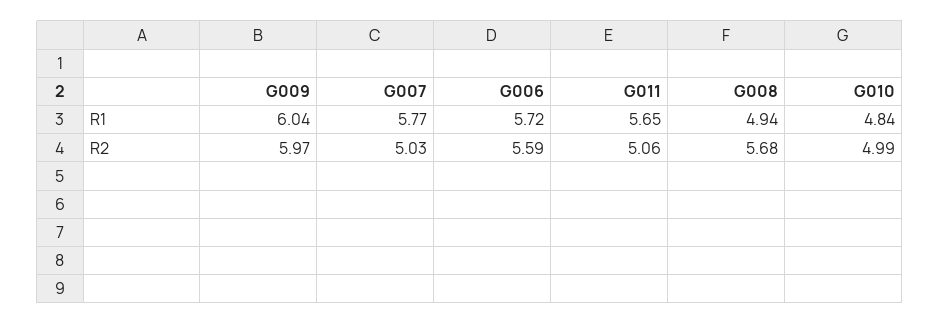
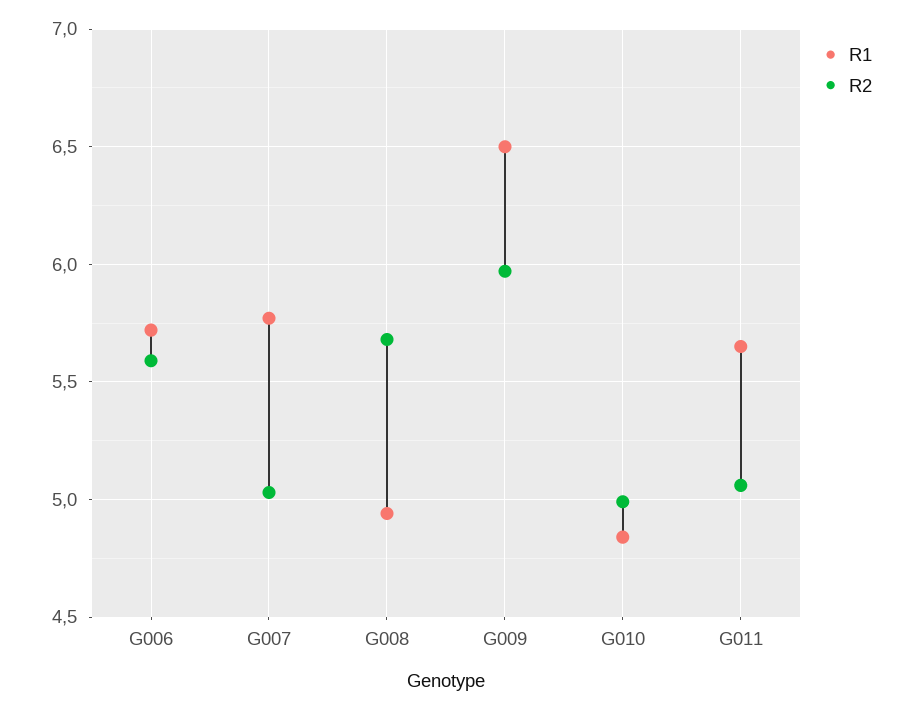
  {
    "R1": {
-     "G009": 6.04,
+     "G009": 6.5,
      "G007": 5.77,
      "G006": 5.72,
      "G011": 5.65,
      "G008": 4.94,
      "G010": 4.84
    },
    "R2": {
      "G009": 5.97,
      "G007": 5.03,
      "G006": 5.59,
      "G011": 5.06,
      "G008": 5.68,
      "G010": 4.99
    }
  }

